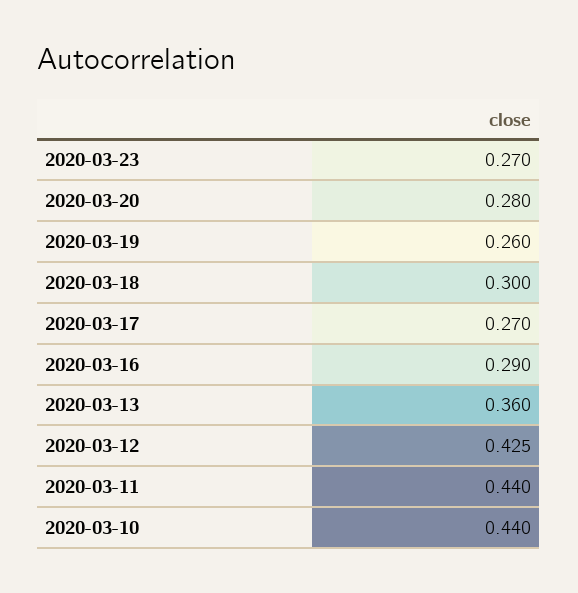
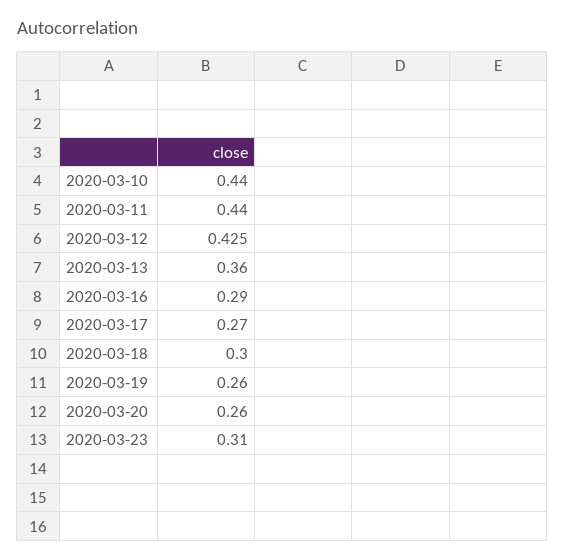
  {
-   "2020-03-23": 0.27,
+   "2020-03-23": 0.31,
-   "2020-03-20": 0.28,
+   "2020-03-20": 0.26,
    "2020-03-19": 0.26,
    "2020-03-18": 0.3,
    "2020-03-17": 0.27,
    "2020-03-16": 0.29,
    "2020-03-13": 0.36,
    "2020-03-12": 0.425,
    "2020-03-11": 0.44,
    "2020-03-10": 0.44
  }

